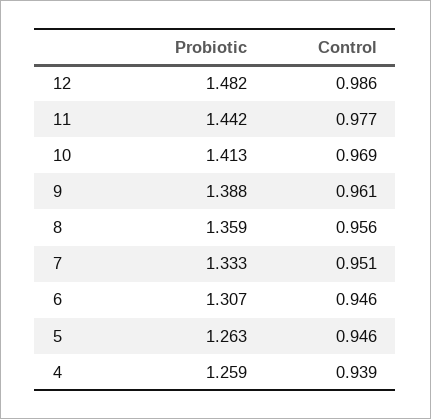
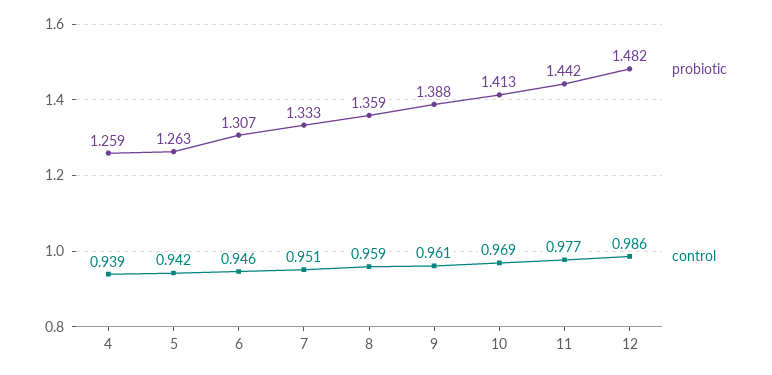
  {
    "Probiotic": {
      "12": 1.482,
      "11": 1.442,
      "10": 1.413,
      "9": 1.388,
      "8": 1.359,
      "7": 1.333,
      "6": 1.307,
      "5": 1.263,
      "4": 1.259
    },
    "Control": {
      "12": 0.986,
      "11": 0.977,
      "10": 0.969,
      "9": 0.961,
-     "8": 0.956,
+     "8": 0.959,
      "7": 0.951,
      "6": 0.946,
-     "5": 0.946,
+     "5": 0.942,
      "4": 0.939
    }
  }

